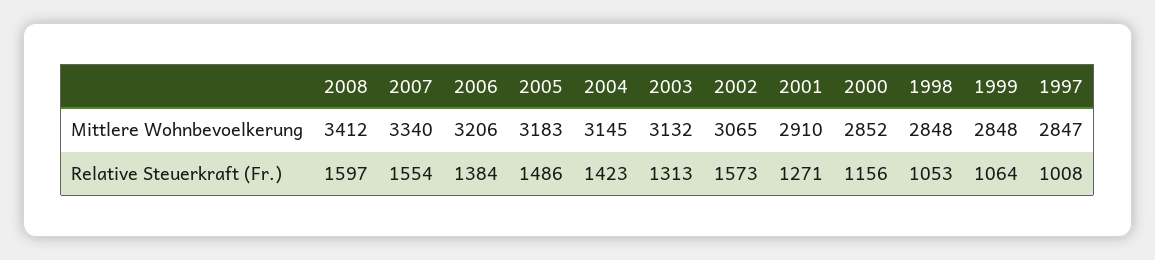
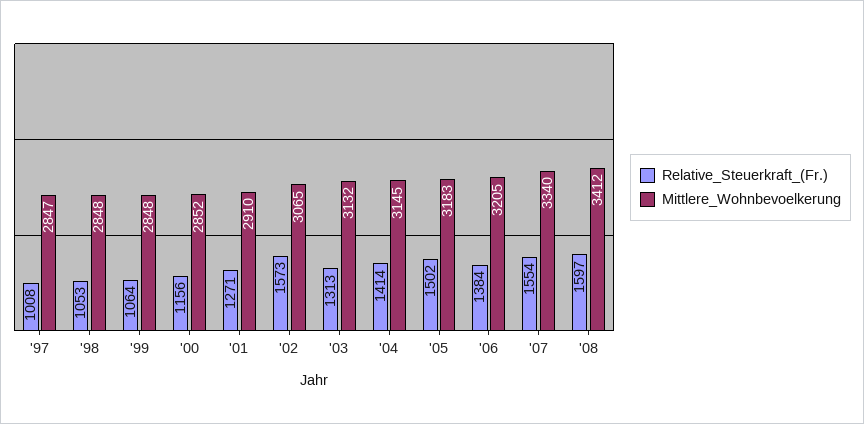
  {
    "Mittlere Wohnbevoelkerung": {
      "2008": 3412,
      "2007": 3340,
-     "2006": 3206,
+     "2006": 3205,
      "2005": 3183,
      "2004": 3145,
      "2003": 3132,
      "2002": 3065,
      "2001": 2910,
      "2000": 2852,
      "1998": 2848,
      "1999": 2848,
      "1997": 2847
    },
    "Relative Steuerkraft (Fr.)": {
      "2008": 1597,
      "2007": 1554,
      "2006": 1384,
-     "2005": 1486,
+     "2005": 1502,
-     "2004": 1423,
+     "2004": 1414,
      "2003": 1313,
      "2002": 1573,
      "2001": 1271,
      "2000": 1156,
      "1998": 1053,
      "1999": 1064,
      "1997": 1008
    }
  }

